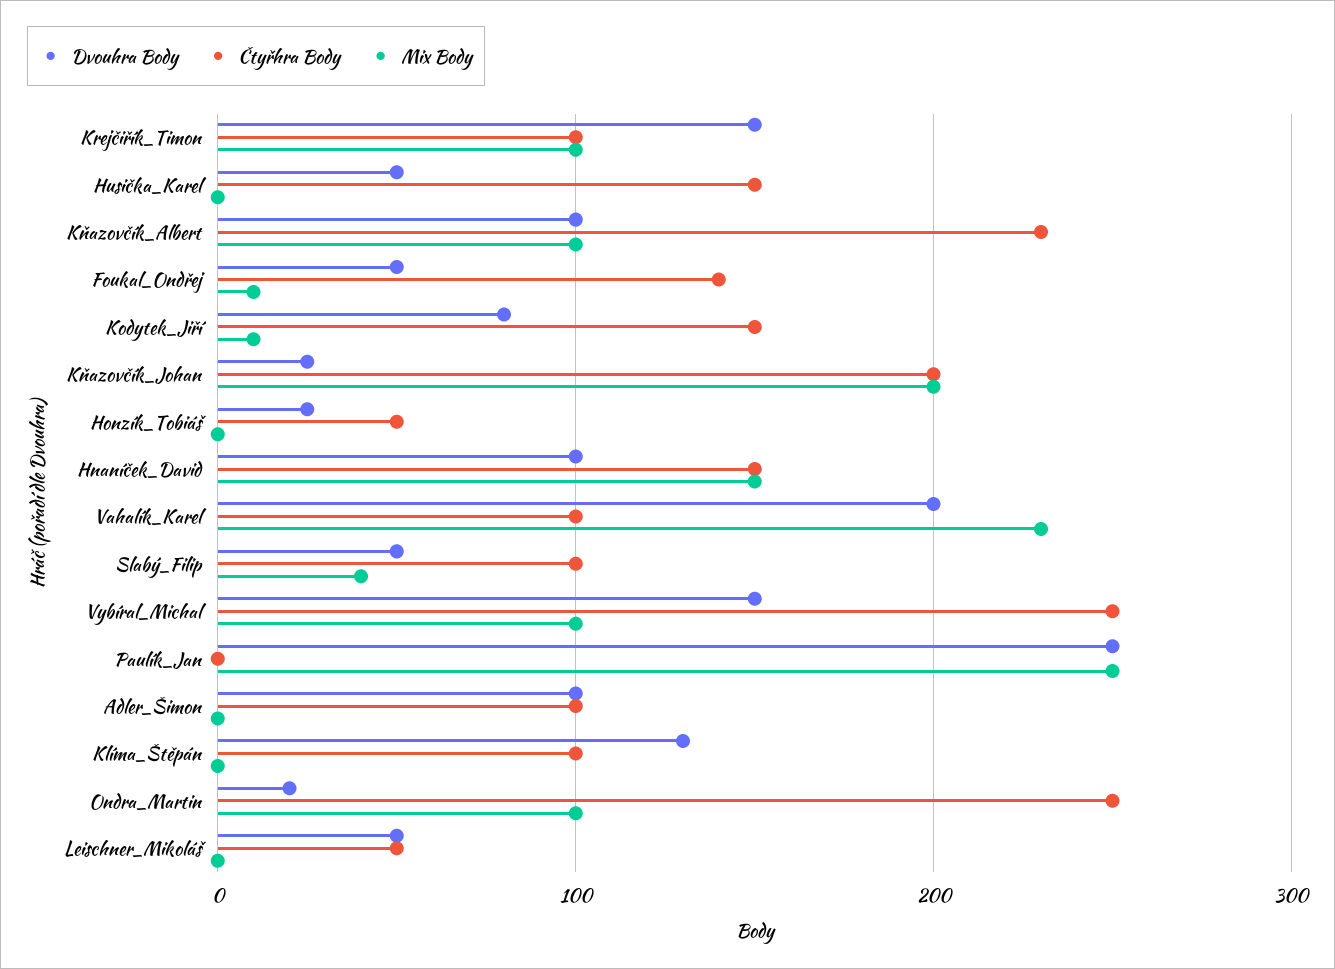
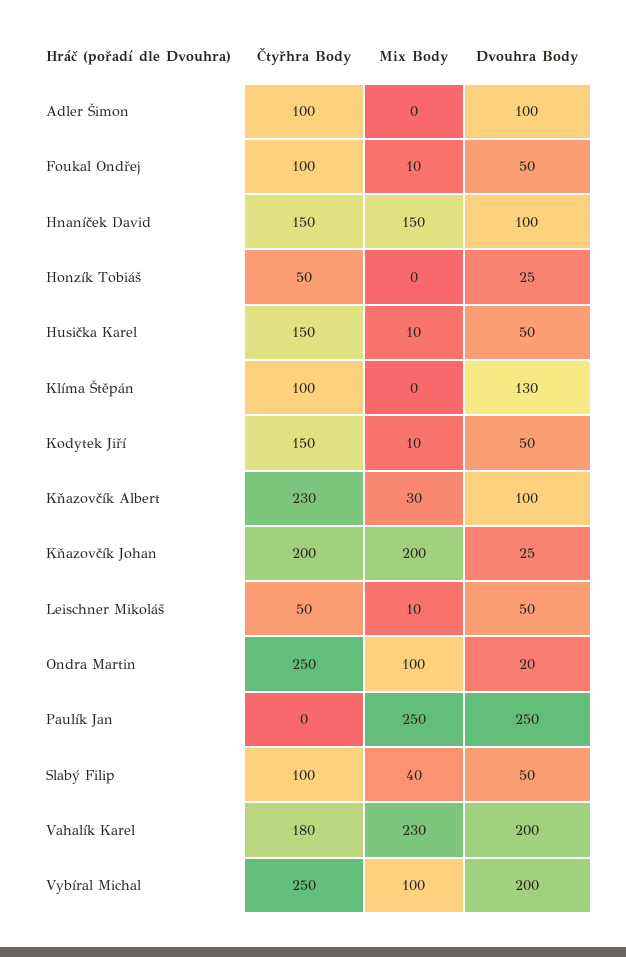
  {
    "Dvouhra Body": {
-     "Krejčiřík_Timon": 150,
      "Husička_Karel": 50,
      "Kňazovčík_Albert": 100,
      "Foukal_Ondřej": 50,
-     "Kodytek_Jiří": 80,
+     "Kodytek_Jiří": 50,
      "Kňazovčík_Johan": 25,
      "Honzík_Tobiáš": 25,
      "Hnaníček_David": 100,
      "Vahalík_Karel": 200,
      "Slabý_Filip": 50,
-     "Vybíral_Michal": 150,
+     "Vybíral_Michal": 200,
      "Paulík_Jan": 250,
      "Adler_Šimon": 100,
      "Klíma_Štěpán": 130,
      "Ondra_Martin": 20,
      "Leischner_Mikoláš": 50
    },
    "Čtyřhra Body": {
-     "Krejčiřík_Timon": 100,
      "Husička_Karel": 150,
      "Kňazovčík_Albert": 230,
-     "Foukal_Ondřej": 140,
+     "Foukal_Ondřej": 100,
      "Kodytek_Jiří": 150,
      "Kňazovčík_Johan": 200,
      "Honzík_Tobiáš": 50,
      "Hnaníček_David": 150,
-     "Vahalík_Karel": 100,
+     "Vahalík_Karel": 180,
      "Slabý_Filip": 100,
      "Vybíral_Michal": 250,
      "Paulík_Jan": 0,
      "Adler_Šimon": 100,
      "Klíma_Štěpán": 100,
      "Ondra_Martin": 250,
      "Leischner_Mikoláš": 50
    },
    "Mix Body": {
-     "Krejčiřík_Timon": 100,
-     "Husička_Karel": 0,
+     "Husička_Karel": 10,
-     "Kňazovčík_Albert": 100,
+     "Kňazovčík_Albert": 30,
      "Foukal_Ondřej": 10,
      "Kodytek_Jiří": 10,
      "Kňazovčík_Johan": 200,
      "Honzík_Tobiáš": 0,
      "Hnaníček_David": 150,
      "Vahalík_Karel": 230,
      "Slabý_Filip": 40,
      "Vybíral_Michal": 100,
      "Paulík_Jan": 250,
      "Adler_Šimon": 0,
      "Klíma_Štěpán": 0,
      "Ondra_Martin": 100,
-     "Leischner_Mikoláš": 0
+     "Leischner_Mikoláš": 10
    }
  }

